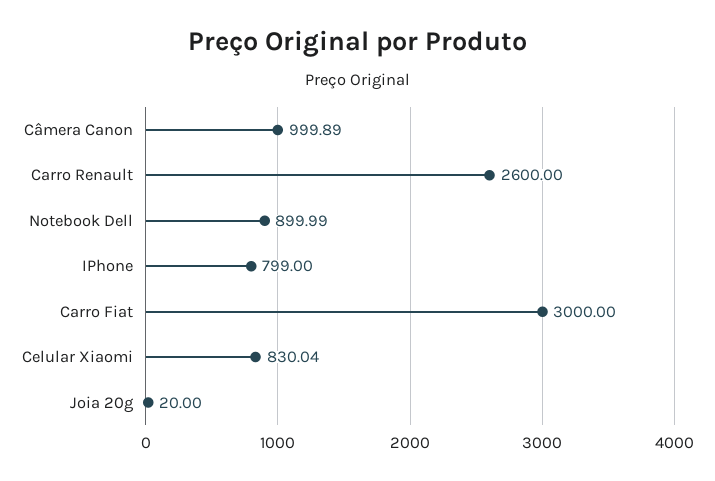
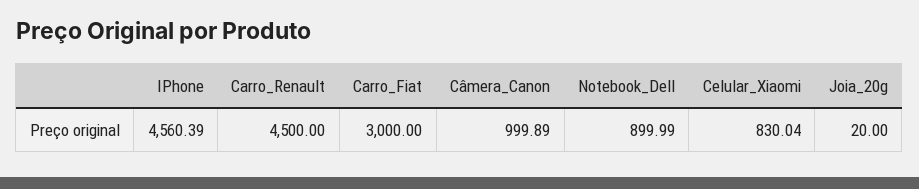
  {
    "Câmera Canon": 999.89,
-   "Carro Renault": 2600,
+   "Carro Renault": 4500,
    "Notebook Dell": 899.99,
-   "IPhone": 799,
+   "IPhone": 4560.39,
    "Carro Fiat": 3000,
    "Celular Xiaomi": 830.04,
    "Joia 20g": 20
  }

